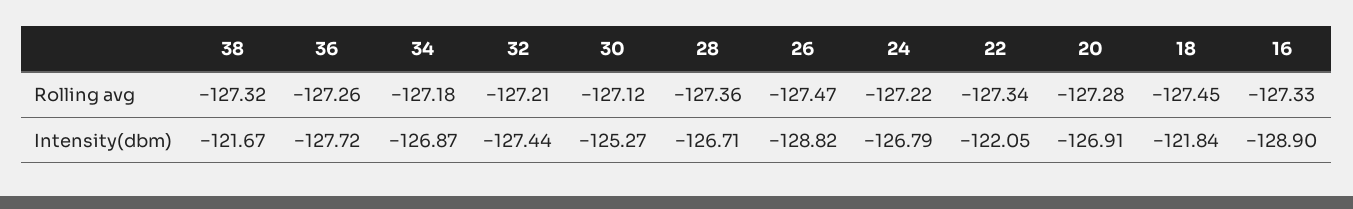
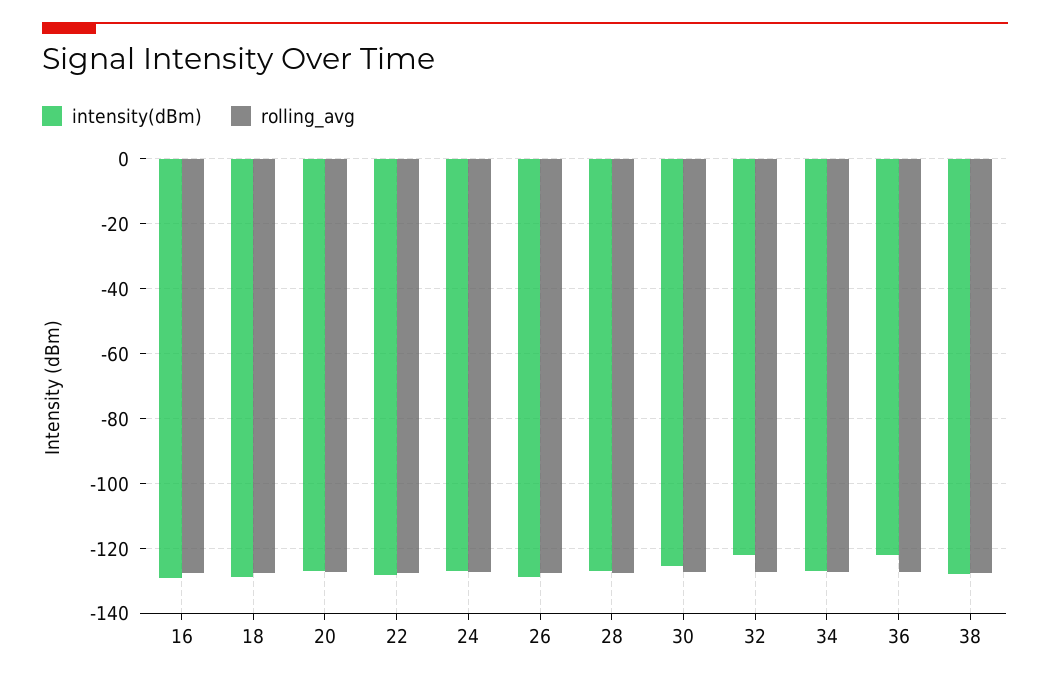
  {
    "Rolling avg": {
      "38": -127.32,
      "36": -127.26,
      "34": -127.18,
      "32": -127.21,
      "30": -127.12,
      "28": -127.36,
      "26": -127.47,
      "24": -127.22,
      "22": -127.34,
      "20": -127.28,
      "18": -127.45,
      "16": -127.33
    },
    "Intensity(dbm)": {
-     "38": -121.67,
+     "38": -128,
-     "36": -127.72,
+     "36": -122,
      "34": -126.87,
-     "32": -127.44,
+     "32": -122,
      "30": -125.27,
      "28": -126.71,
      "26": -128.82,
      "24": -126.79,
-     "22": -122.05,
+     "22": -128,
      "20": -126.91,
-     "18": -121.84,
+     "18": -128,
      "16": -128.9
    }
  }

